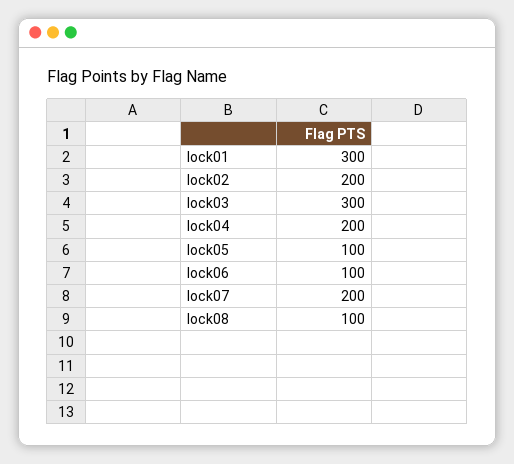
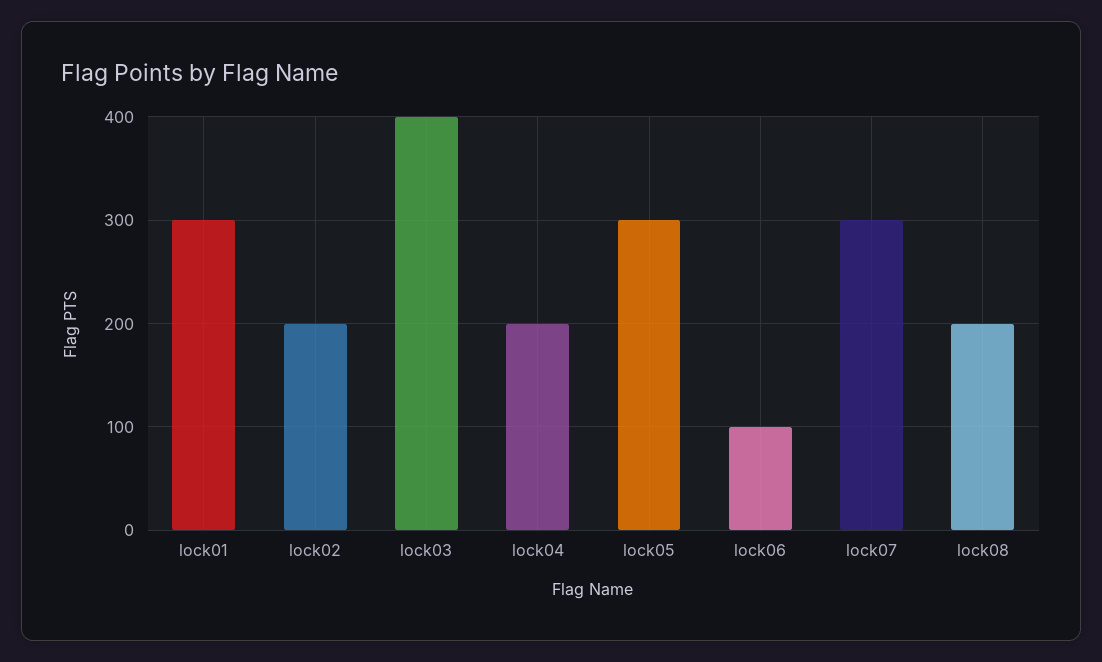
  {
    "lock01": 300,
    "lock02": 200,
-   "lock03": 300,
+   "lock03": 400,
    "lock04": 200,
-   "lock05": 100,
+   "lock05": 300,
    "lock06": 100,
-   "lock07": 200,
+   "lock07": 300,
-   "lock08": 100
+   "lock08": 200
  }

